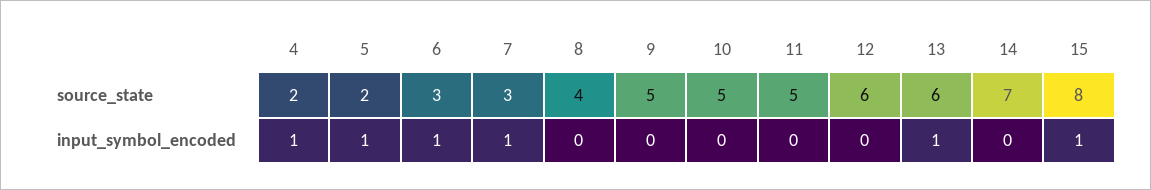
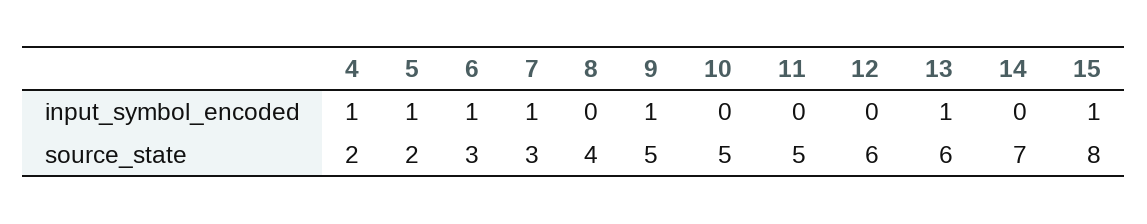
  {
    "4": {
      "source_state": 2,
      "input_symbol_encoded": 1
    },
    "5": {
      "source_state": 2,
      "input_symbol_encoded": 1
    },
    "6": {
      "source_state": 3,
      "input_symbol_encoded": 1
    },
    "7": {
      "source_state": 3,
      "input_symbol_encoded": 1
    },
    "8": {
      "source_state": 4,
      "input_symbol_encoded": 0
    },
    "9": {
      "source_state": 5,
-     "input_symbol_encoded": 0
+     "input_symbol_encoded": 1
    },
    "10": {
      "source_state": 5,
      "input_symbol_encoded": 0
    },
    "11": {
      "source_state": 5,
      "input_symbol_encoded": 0
    },
    "12": {
      "source_state": 6,
      "input_symbol_encoded": 0
    },
    "13": {
      "source_state": 6,
      "input_symbol_encoded": 1
    },
    "14": {
      "source_state": 7,
      "input_symbol_encoded": 0
    },
    "15": {
      "source_state": 8,
      "input_symbol_encoded": 1
    }
  }

